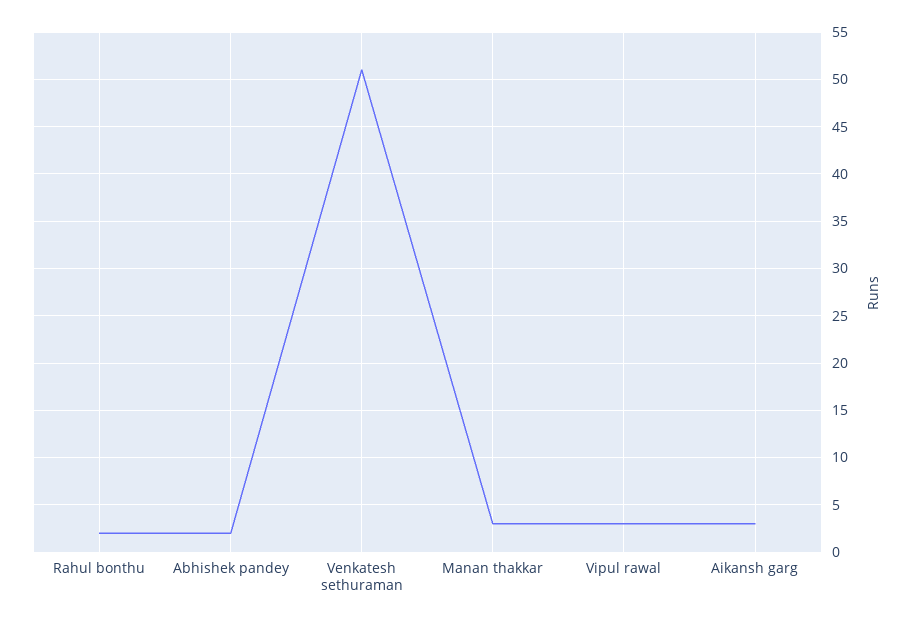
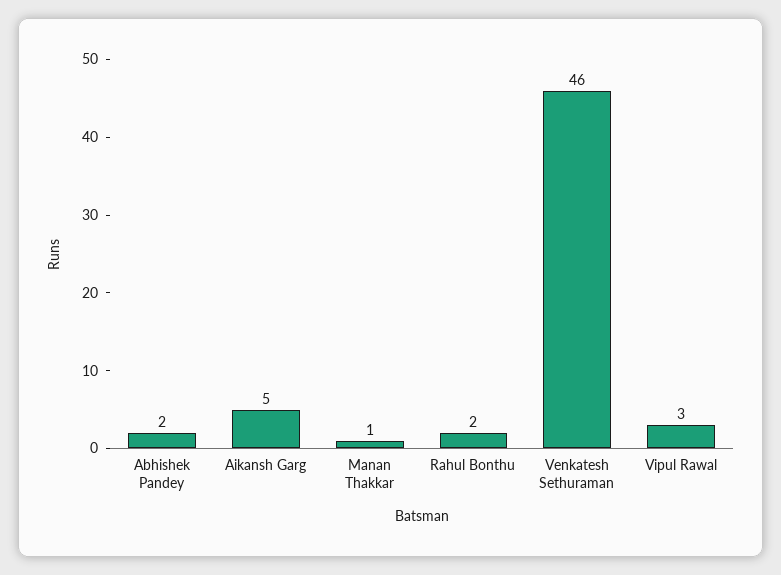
  {
    "Rahul bonthu": 2,
    "Abhishek pandey": 2,
-   "Venkatesh sethuraman": 51,
+   "Venkatesh sethuraman": 46,
-   "Manan thakkar": 3,
+   "Manan thakkar": 1,
    "Vipul rawal": 3,
-   "Aikansh garg": 3
+   "Aikansh garg": 5
  }

